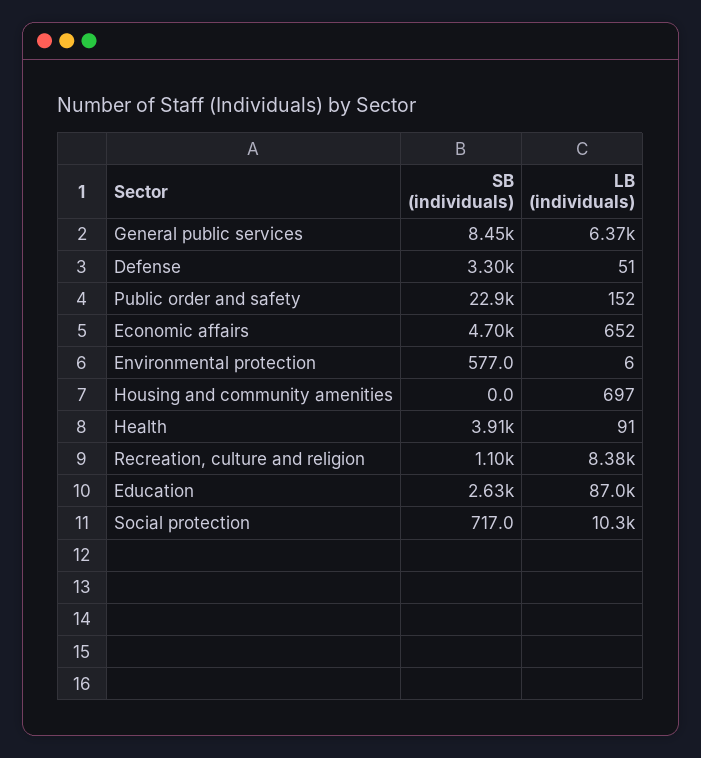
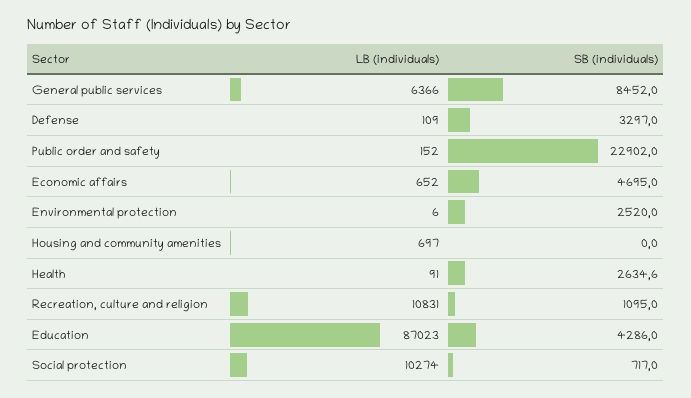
  {
    "SB (individuals)": {
      "General public services": 8452,
      "Defense": 3297,
      "Public order and safety": 22902,
      "Economic affairs": 4695,
-     "Environmental protection": 577,
+     "Environmental protection": 2520,
      "Housing and community amenities": 0,
-     "Health": 3910,
+     "Health": 2634.6,
      "Recreation, culture and religion": 1095,
-     "Education": 2630,
+     "Education": 4286,
      "Social protection": 717
    },
    "LB (individuals)": {
      "General public services": 6366,
-     "Defense": 51,
+     "Defense": 109,
      "Public order and safety": 152,
      "Economic affairs": 652,
      "Environmental protection": 6,
      "Housing and community amenities": 697,
      "Health": 91,
-     "Recreation, culture and religion": 8380,
+     "Recreation, culture and religion": 10831,
      "Education": 87023,
      "Social protection": 10274
    }
  }

